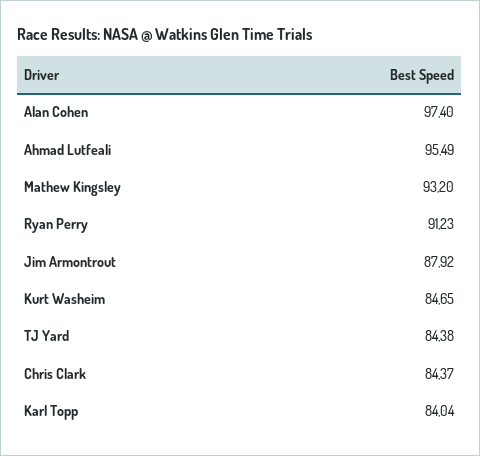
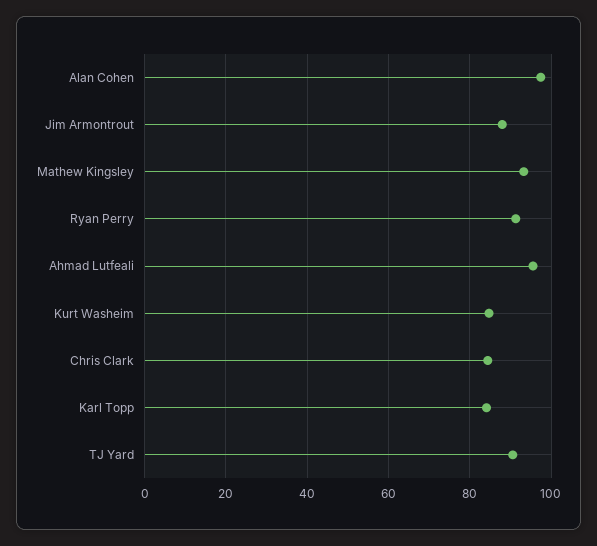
  {
    "Alan Cohen": 97.4,
    "Ahmad Lutfeali": 95.49,
    "Mathew Kingsley": 93.2,
    "Ryan Perry": 91.23,
    "Jim Armontrout": 87.92,
    "Kurt Washeim": 84.65,
-   "TJ Yard": 84.38,
+   "TJ Yard": 90,
    "Chris Clark": 84.37,
    "Karl Topp": 84.04
  }

